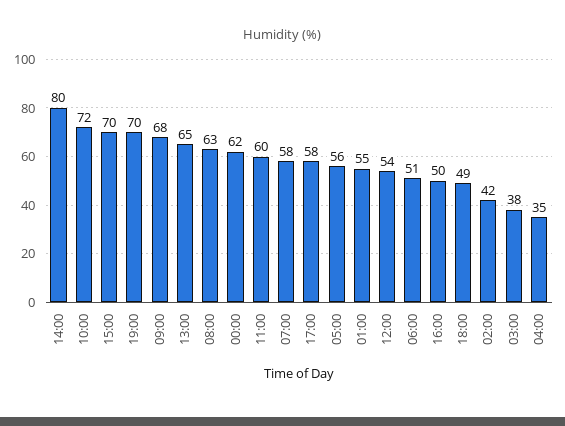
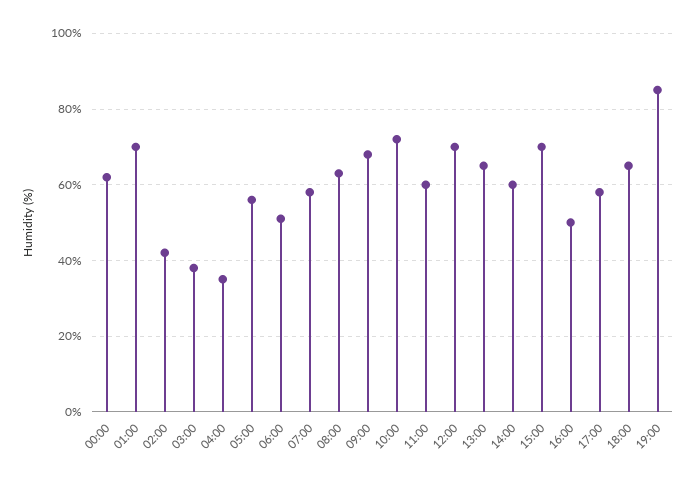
  {
-   "14:00": 80,
+   "14:00": 60,
    "10:00": 72,
    "15:00": 70,
-   "19:00": 70,
+   "19:00": 85,
    "09:00": 68,
    "13:00": 65,
    "08:00": 63,
    "00:00": 62,
    "11:00": 60,
    "07:00": 58,
    "17:00": 58,
    "05:00": 56,
-   "01:00": 55,
+   "01:00": 70,
-   "12:00": 54,
+   "12:00": 70,
    "06:00": 51,
    "16:00": 50,
-   "18:00": 49,
+   "18:00": 65,
    "02:00": 42,
    "03:00": 38,
    "04:00": 35
  }

